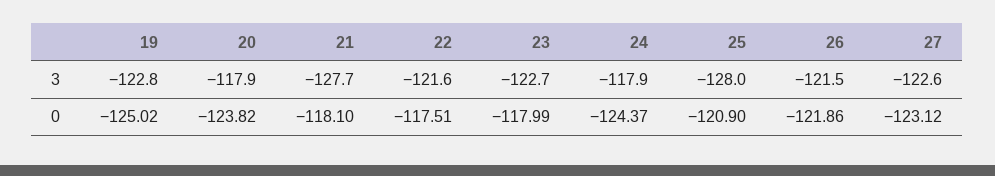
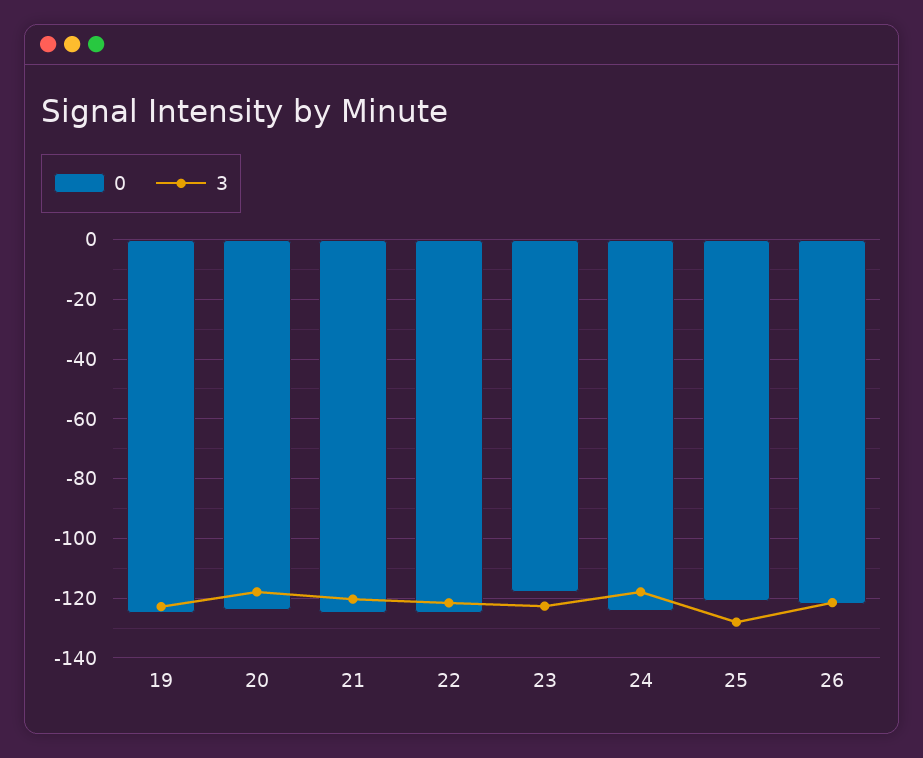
  {
    "3": {
      "19": -122.8,
      "20": -117.9,
-     "21": -127.7,
+     "21": -120,
      "22": -121.6,
      "23": -122.7,
      "24": -117.9,
      "25": -128,
-     "26": -121.5,
+     "26": -121.5
-     "27": -122.6
    },
    "0": {
      "19": -125.02,
      "20": -123.82,
-     "21": -118.1,
+     "21": -125,
-     "22": -117.51,
+     "22": -125,
      "23": -117.99,
      "24": -124.37,
      "25": -120.9,
-     "26": -121.86,
+     "26": -121.86
-     "27": -123.12
    }
  }

